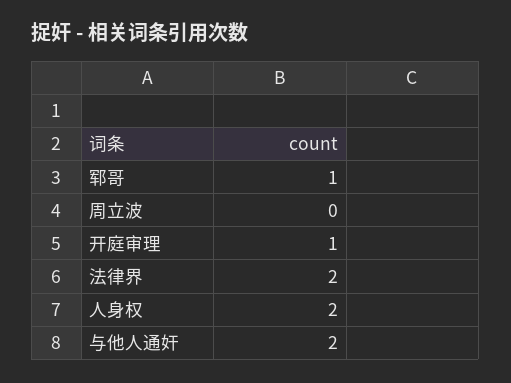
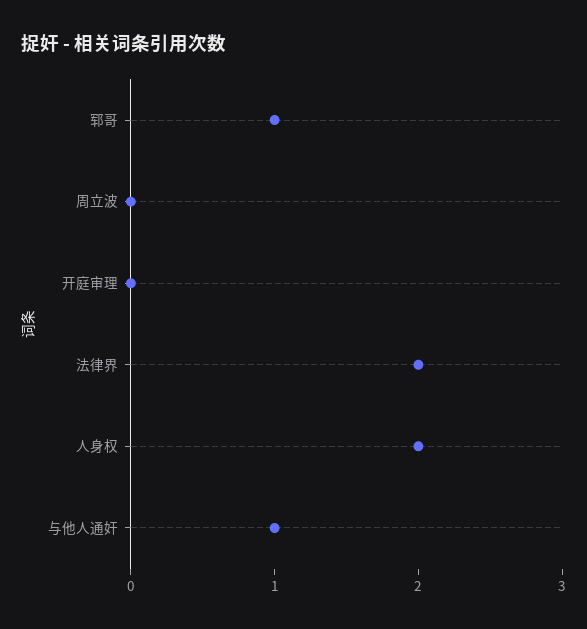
  {
    "郓哥": 1,
    "周立波": 0,
-   "开庭审理": 1,
+   "开庭审理": 0,
    "法律界": 2,
    "人身权": 2,
-   "与他人通奸": 2
+   "与他人通奸": 1
  }

